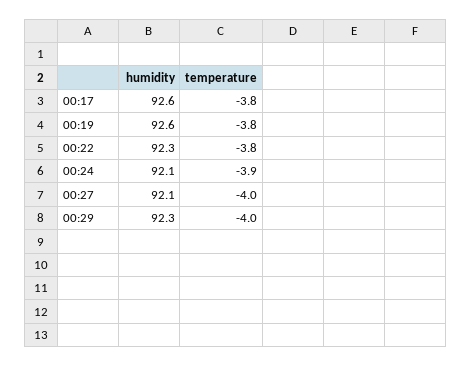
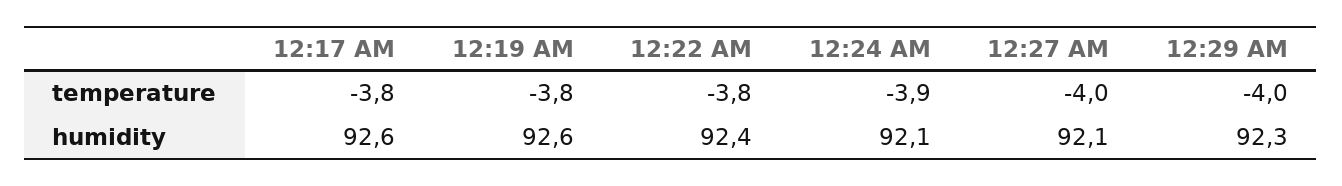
  {
    "humidity": {
      "00:17": 92.6,
      "00:19": 92.6,
-     "00:22": 92.3,
+     "00:22": 92.4,
      "00:24": 92.1,
      "00:27": 92.1,
      "00:29": 92.3
    },
    "temperature": {
      "00:17": -3.8,
      "00:19": -3.8,
      "00:22": -3.8,
      "00:24": -3.9,
      "00:27": -4,
      "00:29": -4
    }
  }

